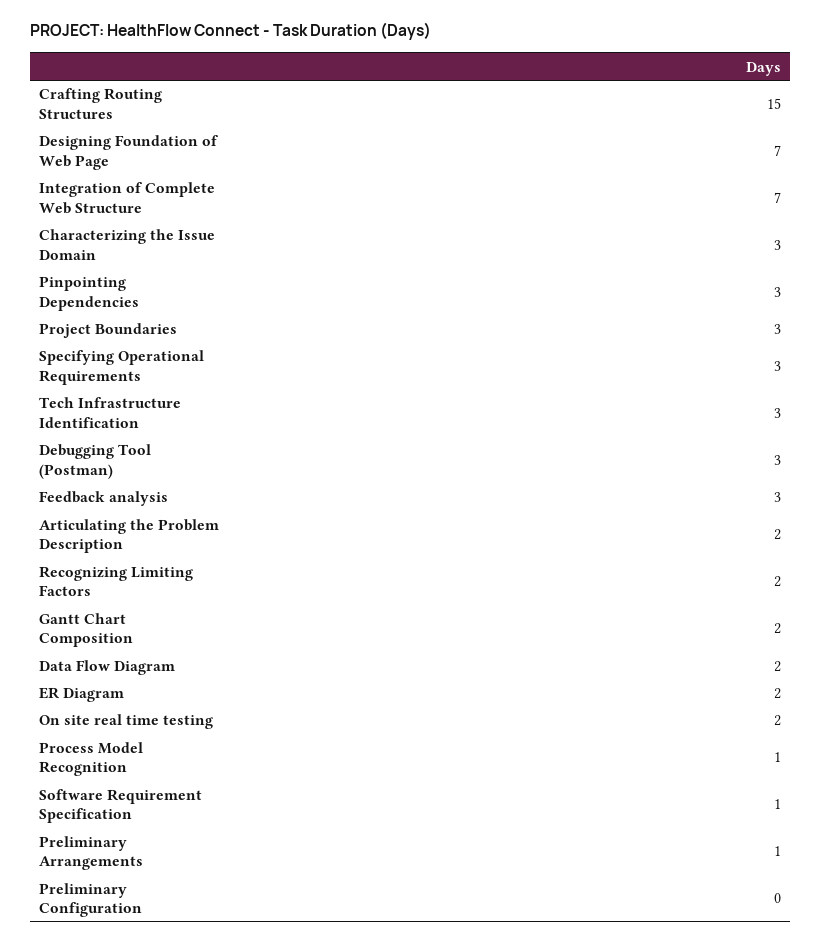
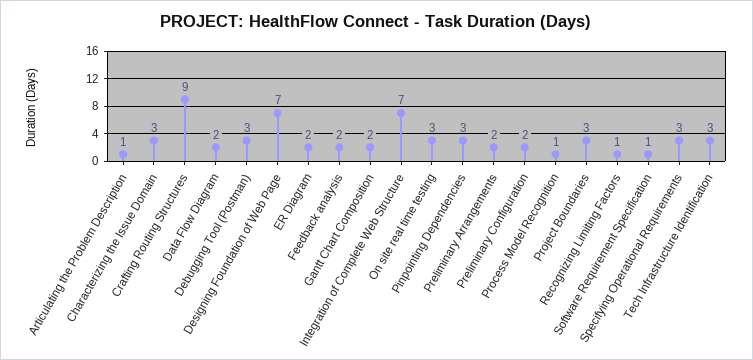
  {
-   "Crafting Routing Structures": 15,
+   "Crafting Routing Structures": 9,
    "Designing Foundation of Web Page": 7,
    "Integration of Complete Web Structure": 7,
    "Characterizing the Issue Domain": 3,
    "Pinpointing Dependencies": 3,
    "Project Boundaries": 3,
    "Specifying Operational Requirements": 3,
    "Tech Infrastructure Identification": 3,
    "Debugging Tool (Postman)": 3,
-   "Feedback analysis": 3,
+   "Feedback analysis": 2,
-   "Articulating the Problem Description": 2,
+   "Articulating the Problem Description": 1,
-   "Recognizing Limiting Factors": 2,
+   "Recognizing Limiting Factors": 1,
    "Gantt Chart Composition": 2,
    "Data Flow Diagram": 2,
    "ER Diagram": 2,
-   "On site real time testing": 2,
+   "On site real time testing": 3,
    "Process Model Recognition": 1,
    "Software Requirement Specification": 1,
-   "Preliminary Arrangements": 1,
+   "Preliminary Arrangements": 2,
-   "Preliminary Configuration": 0
+   "Preliminary Configuration": 2
  }

